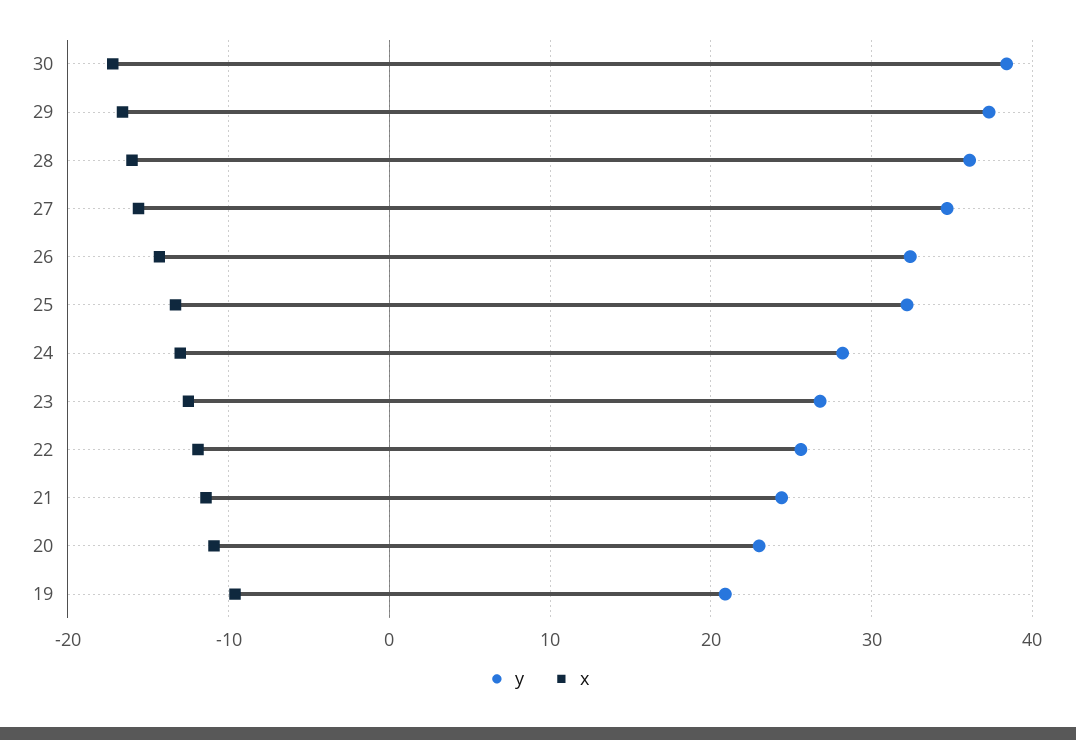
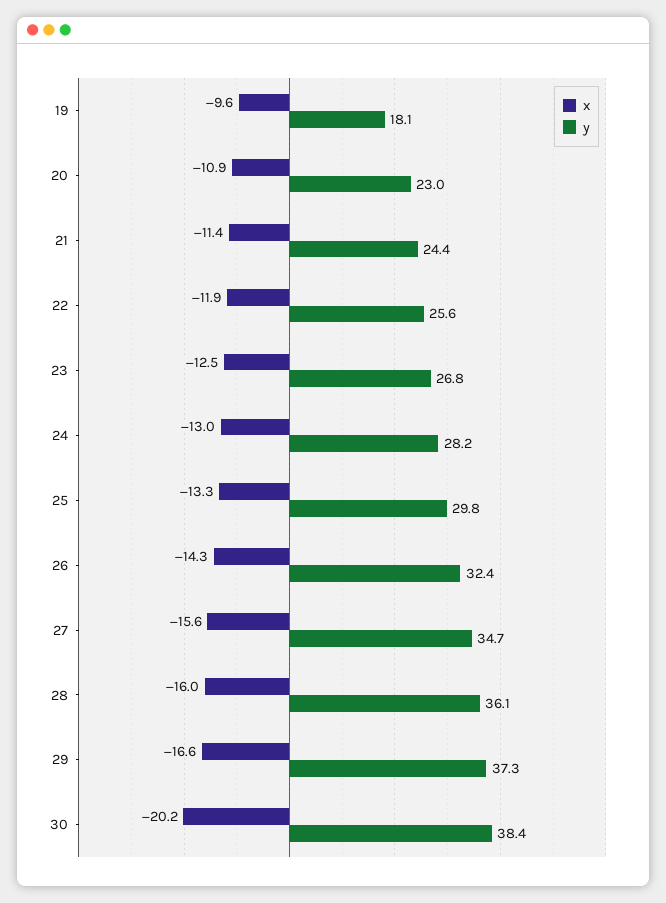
  {
    "y": {
      "30": 38.4,
      "29": 37.3,
      "28": 36.1,
      "27": 34.7,
      "26": 32.4,
-     "25": 32,
+     "25": 29.8,
      "24": 28.2,
      "23": 26.8,
      "22": 25.6,
      "21": 24.4,
      "20": 23,
-     "19": 21
+     "19": 18.1
    },
    "x": {
-     "30": -17,
+     "30": -20.2,
      "29": -16.6,
      "28": -16,
      "27": -15.6,
      "26": -14.3,
      "25": -13.3,
      "24": -13,
      "23": -12.5,
      "22": -11.9,
      "21": -11.4,
      "20": -10.9,
      "19": -9.6
    }
  }

